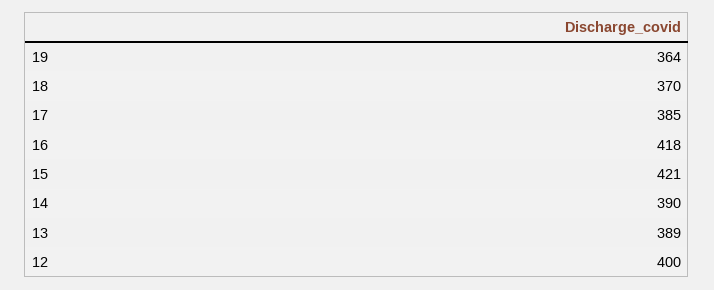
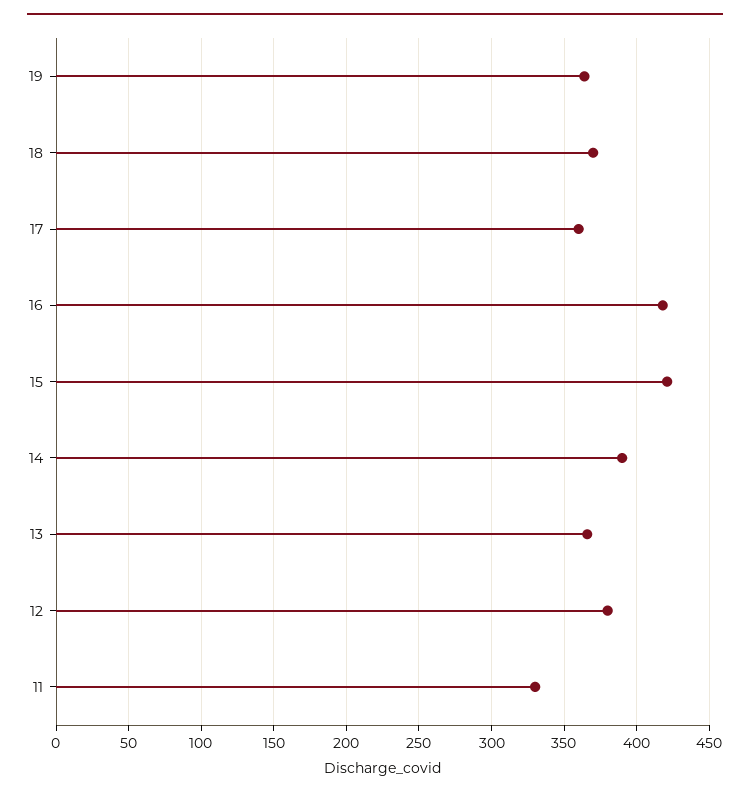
  {
    "19": 364,
    "18": 370,
-   "17": 385,
+   "17": 360,
    "16": 418,
    "15": 421,
    "14": 390,
-   "13": 389,
+   "13": 365,
-   "12": 400
+   "12": 380,
+   "11": 330
  }

